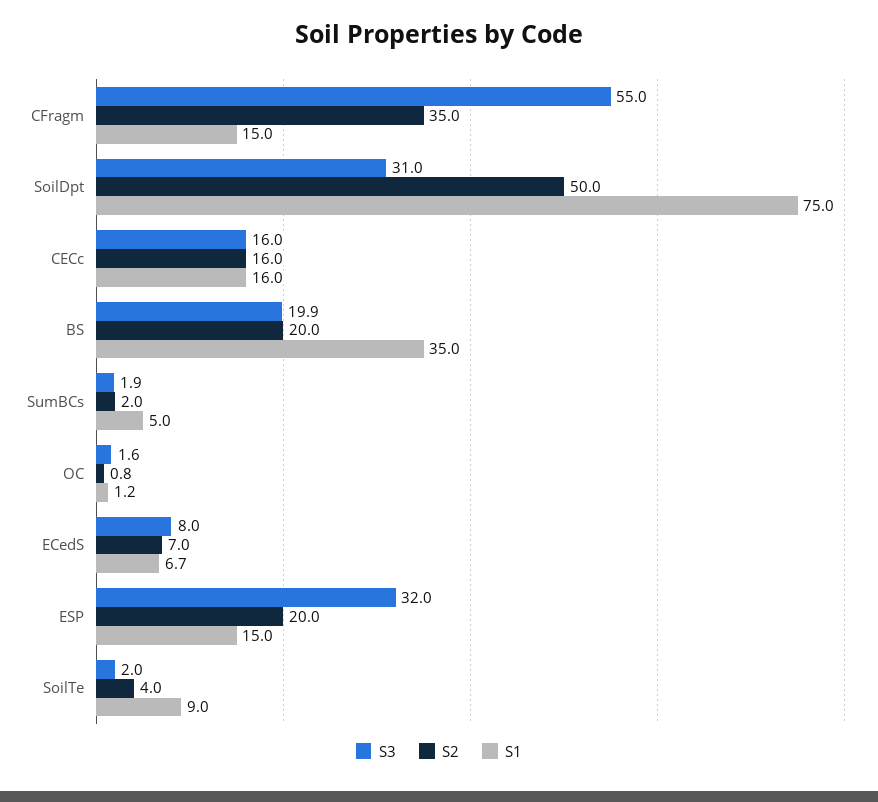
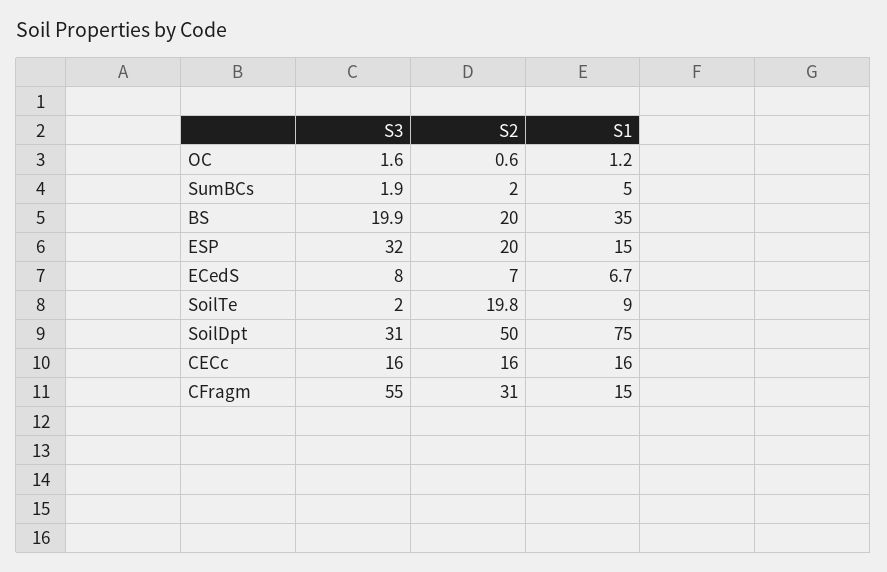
  {
    "S3": {
      "CFragm": 55,
      "SoilDpt": 31,
      "CECc": 16,
      "BS": 19.9,
      "SumBCs": 1.9,
      "OC": 1.6,
      "ECedS": 8,
      "ESP": 32,
      "SoilTe": 2
    },
    "S2": {
-     "CFragm": 35,
+     "CFragm": 31,
      "SoilDpt": 50,
      "CECc": 16,
      "BS": 20,
      "SumBCs": 2,
-     "OC": 0.8,
+     "OC": 0.6,
      "ECedS": 7,
      "ESP": 20,
-     "SoilTe": 4
+     "SoilTe": 19.8
    },
    "S1": {
      "CFragm": 15,
      "SoilDpt": 75,
      "CECc": 16,
      "BS": 35,
      "SumBCs": 5,
      "OC": 1.2,
      "ECedS": 6.7,
      "ESP": 15,
      "SoilTe": 9
    }
  }

